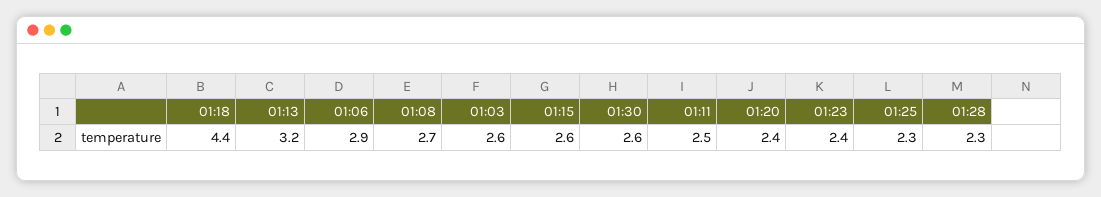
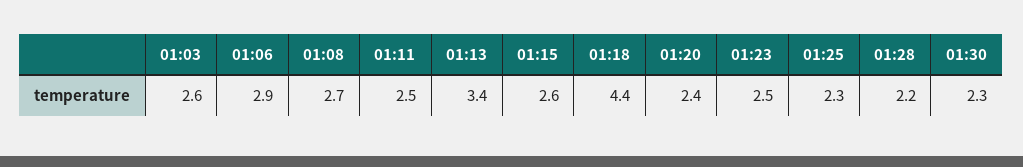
  {
    "01:18": 4.4,
-   "01:13": 3.2,
+   "01:13": 3.4,
    "01:06": 2.9,
    "01:08": 2.7,
    "01:03": 2.6,
    "01:15": 2.6,
-   "01:30": 2.6,
+   "01:30": 2.3,
    "01:11": 2.5,
    "01:20": 2.4,
-   "01:23": 2.4,
+   "01:23": 2.5,
    "01:25": 2.3,
-   "01:28": 2.3
+   "01:28": 2.2
  }

